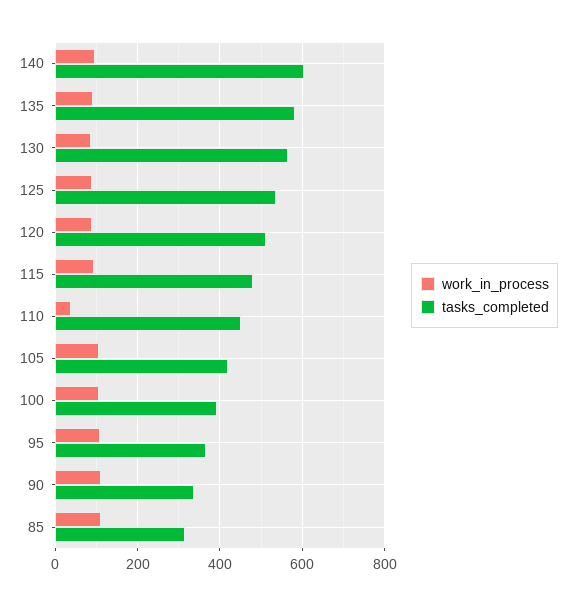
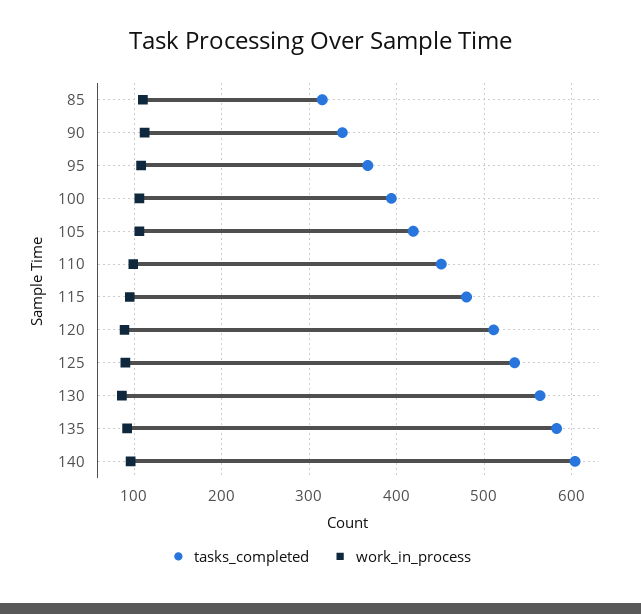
  {
    "work_in_process": {
      "140": 100,
      "135": 90,
      "130": 90,
      "125": 90,
      "120": 90,
      "115": 100,
-     "110": 40,
+     "110": 100,
      "105": 110,
      "100": 110,
      "95": 110,
      "90": 110,
      "85": 110
    },
    "tasks_completed": {
      "140": 600,
      "135": 580,
      "130": 560,
      "125": 540,
      "120": 510,
      "115": 480,
      "110": 450,
      "105": 420,
      "100": 390,
      "95": 370,
      "90": 340,
      "85": 320
    }
  }

